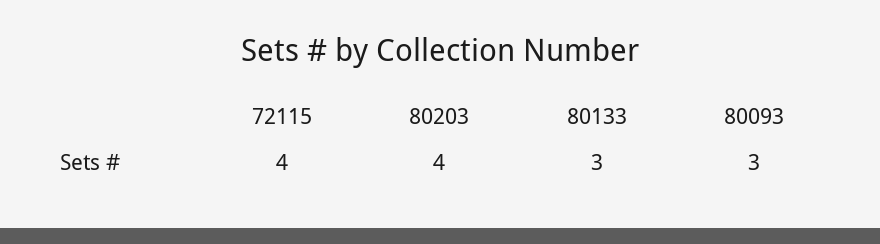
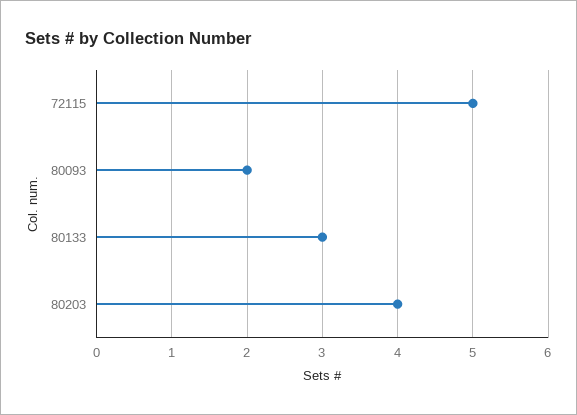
  {
-   "72115": 4,
+   "72115": 5,
    "80203": 4,
    "80133": 3,
-   "80093": 3
+   "80093": 2
  }

